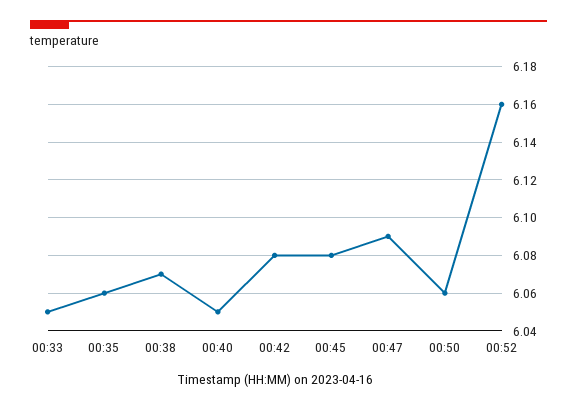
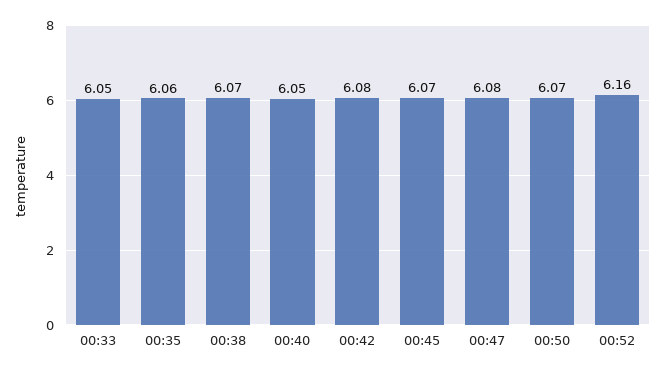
  {
    "00:33": 6.05,
    "00:35": 6.06,
    "00:38": 6.07,
    "00:40": 6.05,
    "00:42": 6.08,
-   "00:45": 6.08,
+   "00:45": 6.07,
-   "00:47": 6.09,
+   "00:47": 6.08,
-   "00:50": 6.06,
+   "00:50": 6.07,
    "00:52": 6.16
  }

